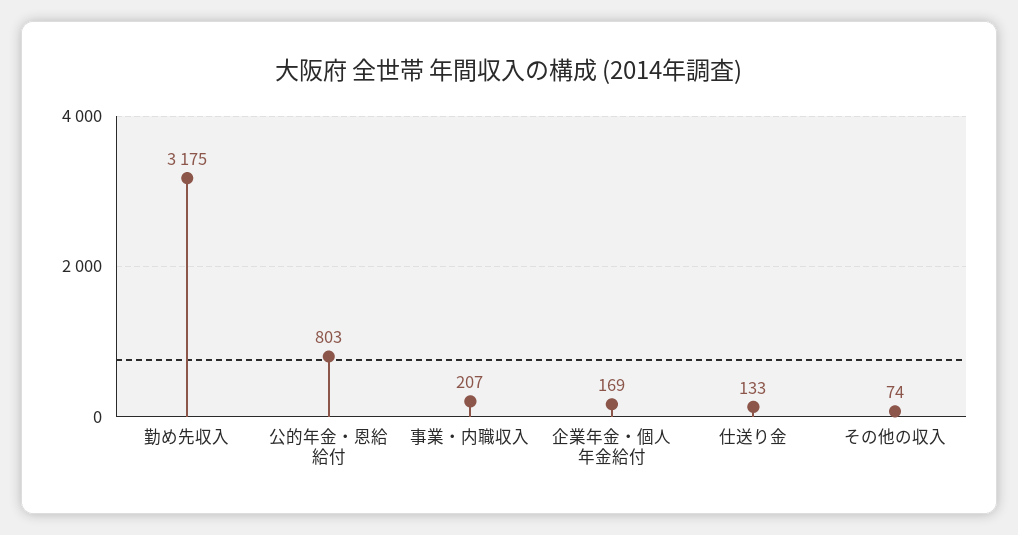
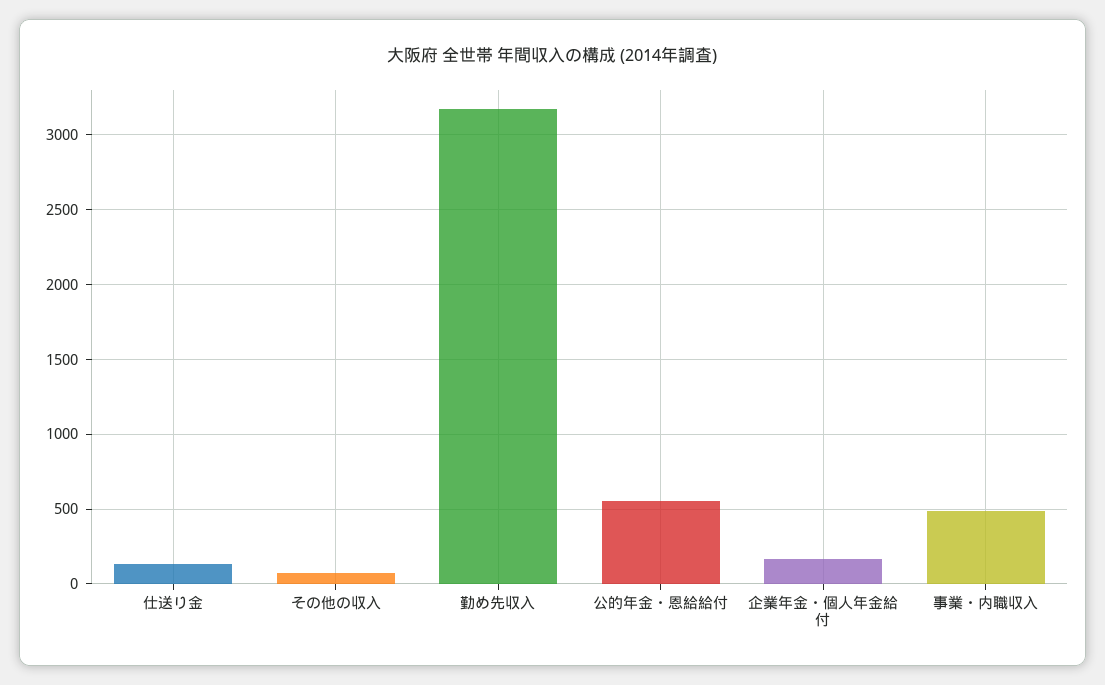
  {
    "勤め先収入": 3175,
-   "公的年金・恩給給付": 803,
+   "公的年金・恩給給付": 550,
-   "事業・内職収入": 207,
+   "事業・内職収入": 500,
    "企業年金・個人年金給付": 169,
    "仕送り金": 133,
    "その他の収入": 74
  }

